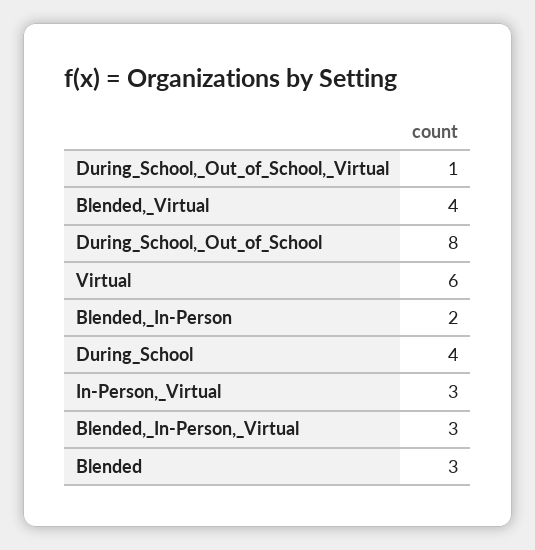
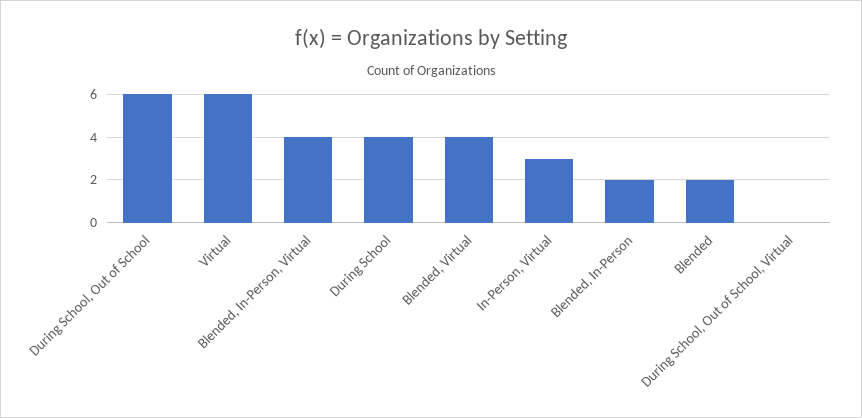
  {
-   "During_School,_Out_of_School,_Virtual": 1,
+   "During_School,_Out_of_School,_Virtual": 0,
    "Blended,_Virtual": 4,
-   "During_School,_Out_of_School": 8,
+   "During_School,_Out_of_School": 6,
    "Virtual": 6,
    "Blended,_In-Person": 2,
    "During_School": 4,
    "In-Person,_Virtual": 3,
-   "Blended,_In-Person,_Virtual": 3,
+   "Blended,_In-Person,_Virtual": 4,
-   "Blended": 3
+   "Blended": 2
  }

